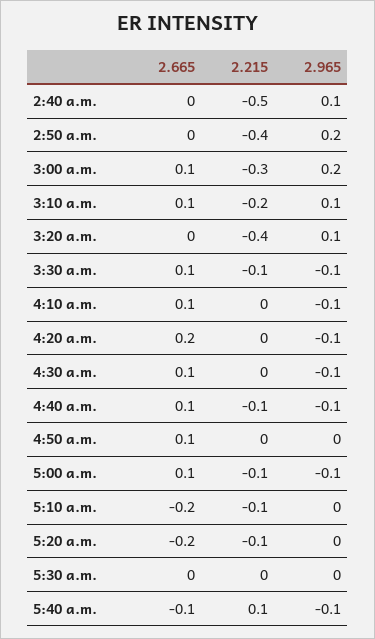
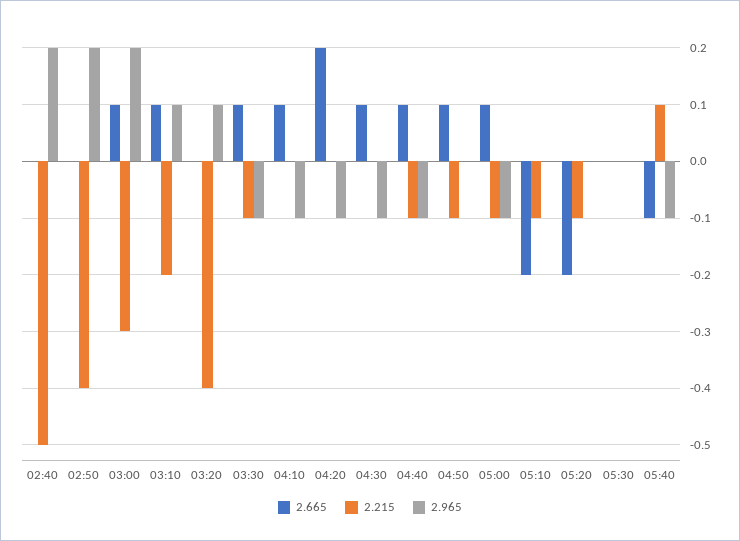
  {
    "2.665": {
      "2:40 a.m.": 0,
      "2:50 a.m.": 0,
      "3:00 a.m.": 0.1,
      "3:10 a.m.": 0.1,
      "3:20 a.m.": 0,
      "3:30 a.m.": 0.1,
      "4:10 a.m.": 0.1,
      "4:20 a.m.": 0.2,
      "4:30 a.m.": 0.1,
      "4:40 a.m.": 0.1,
      "4:50 a.m.": 0.1,
      "5:00 a.m.": 0.1,
      "5:10 a.m.": -0.2,
      "5:20 a.m.": -0.2,
      "5:30 a.m.": 0,
      "5:40 a.m.": -0.1
    },
    "2.215": {
      "2:40 a.m.": -0.5,
      "2:50 a.m.": -0.4,
      "3:00 a.m.": -0.3,
      "3:10 a.m.": -0.2,
      "3:20 a.m.": -0.4,
      "3:30 a.m.": -0.1,
      "4:10 a.m.": 0,
      "4:20 a.m.": 0,
      "4:30 a.m.": 0,
      "4:40 a.m.": -0.1,
-     "4:50 a.m.": 0,
+     "4:50 a.m.": -0.1,
      "5:00 a.m.": -0.1,
      "5:10 a.m.": -0.1,
      "5:20 a.m.": -0.1,
      "5:30 a.m.": 0,
      "5:40 a.m.": 0.1
    },
    "2.965": {
-     "2:40 a.m.": 0.1,
+     "2:40 a.m.": 0.2,
      "2:50 a.m.": 0.2,
      "3:00 a.m.": 0.2,
      "3:10 a.m.": 0.1,
      "3:20 a.m.": 0.1,
      "3:30 a.m.": -0.1,
      "4:10 a.m.": -0.1,
      "4:20 a.m.": -0.1,
      "4:30 a.m.": -0.1,
      "4:40 a.m.": -0.1,
      "4:50 a.m.": 0,
      "5:00 a.m.": -0.1,
      "5:10 a.m.": 0,
      "5:20 a.m.": 0,
      "5:30 a.m.": 0,
      "5:40 a.m.": -0.1
    }
  }

